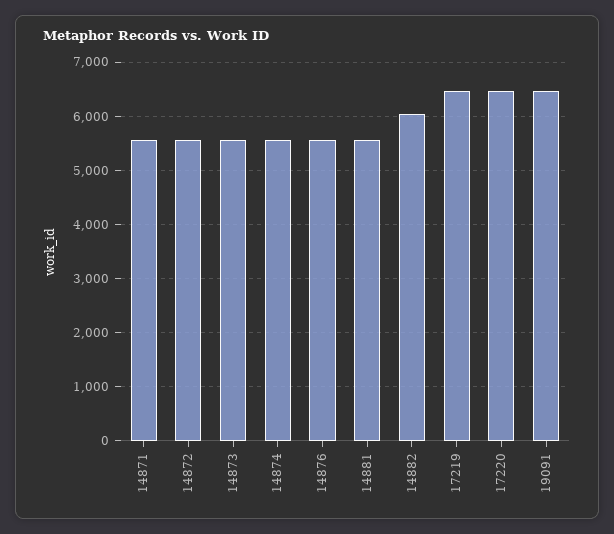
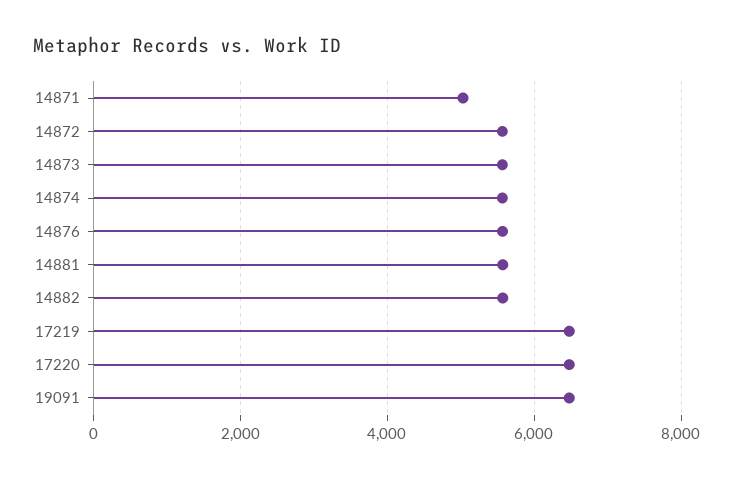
  {
-   "14871": 5600,
+   "14871": 5000,
    "14872": 5600,
    "14873": 5600,
    "14874": 5600,
    "14876": 5600,
    "14881": 5600,
-   "14882": 6000,
+   "14882": 5600,
    "17219": 6400,
    "17220": 6400,
    "19091": 6400
  }

